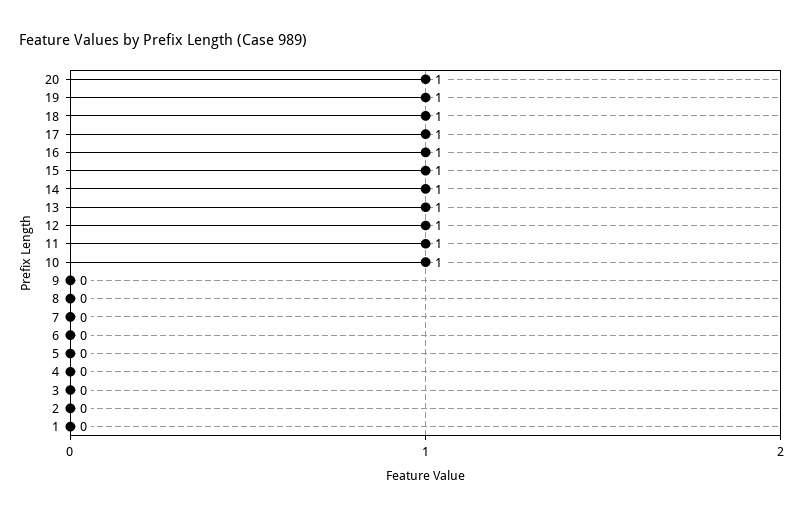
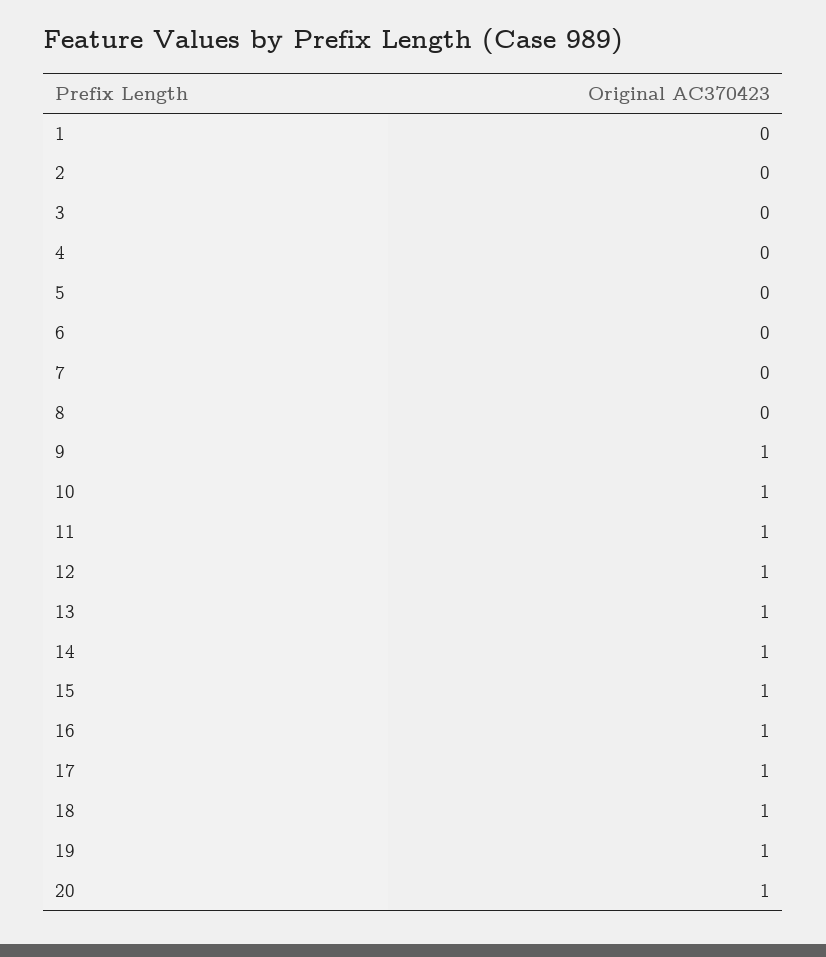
  {
    "20": 1,
    "19": 1,
    "18": 1,
    "17": 1,
    "16": 1,
    "15": 1,
    "14": 1,
    "13": 1,
    "12": 1,
    "11": 1,
    "10": 1,
-   "9": 0,
+   "9": 1,
    "8": 0,
    "7": 0,
    "6": 0,
    "5": 0,
    "4": 0,
    "3": 0,
    "2": 0,
    "1": 0
  }

